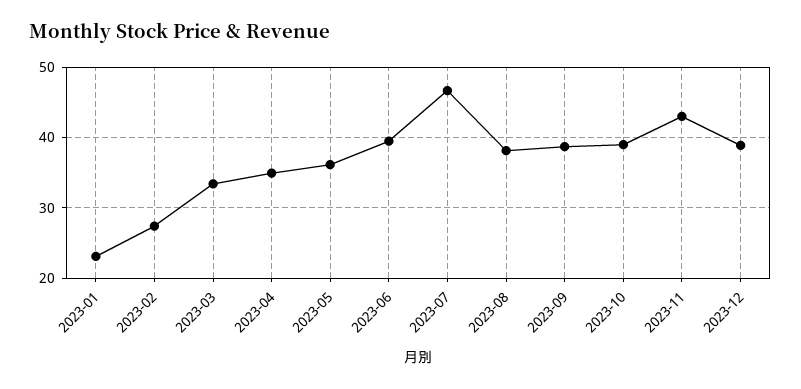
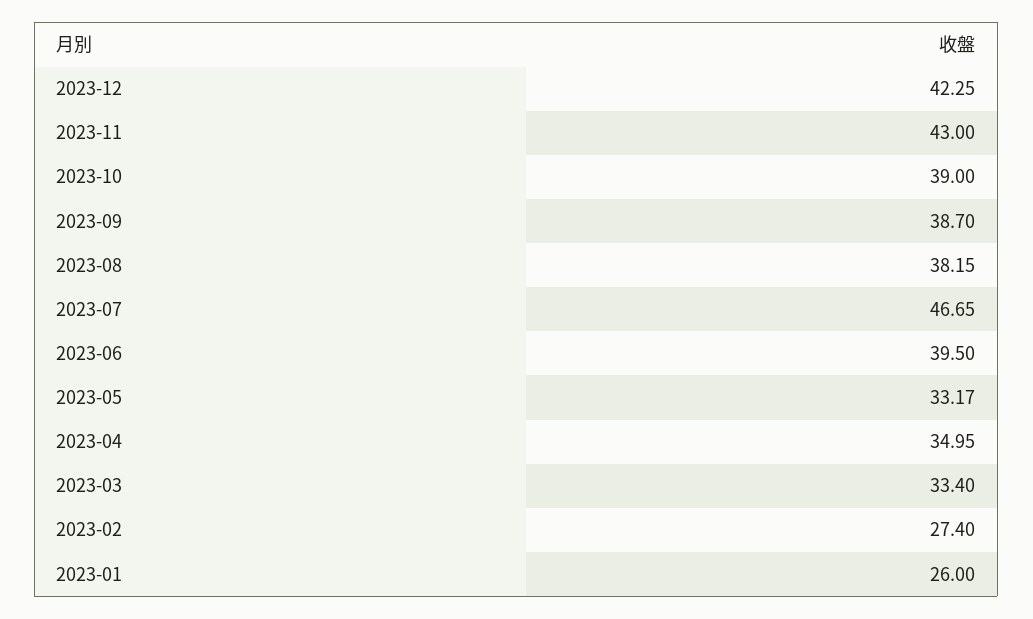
  {
-   "2023-01": 23,
+   "2023-01": 26,
    "2023-02": 27.4,
    "2023-03": 33.4,
    "2023-04": 34.95,
-   "2023-05": 36,
+   "2023-05": 33.17,
    "2023-06": 39.5,
    "2023-07": 46.65,
    "2023-08": 38.15,
    "2023-09": 38.7,
    "2023-10": 39,
    "2023-11": 43,
-   "2023-12": 39
+   "2023-12": 42.25
  }

